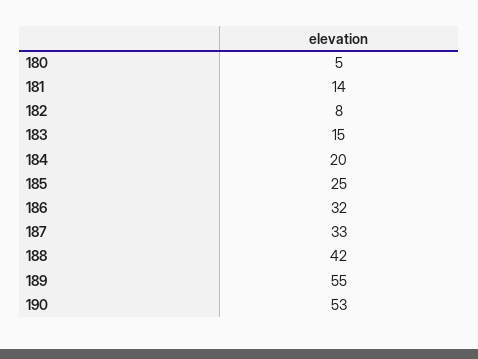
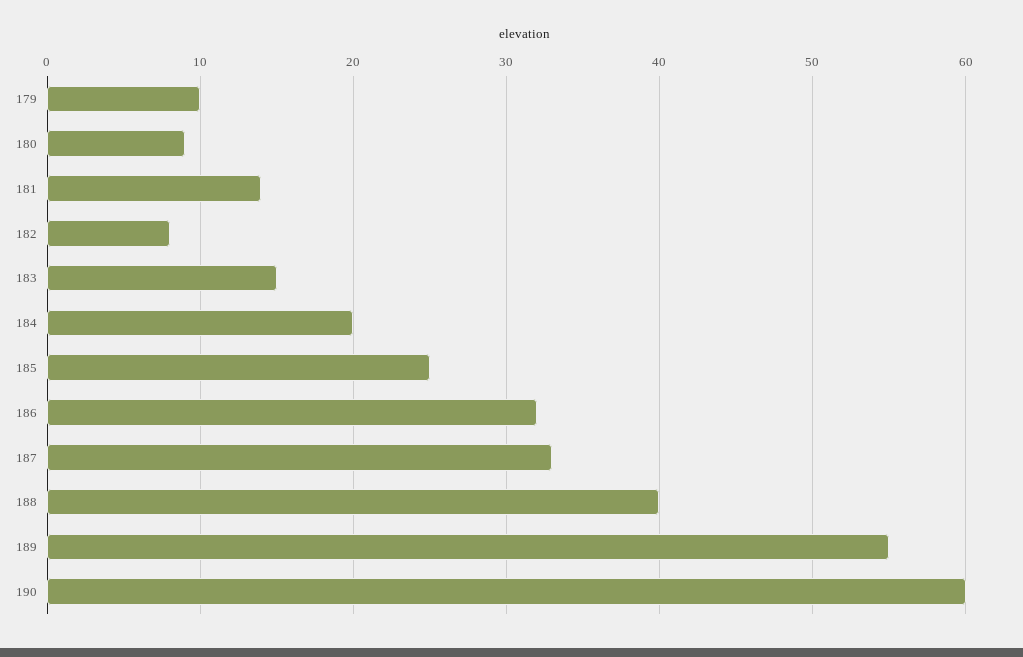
  {
-   "180": 5,
+   "180": 9,
    "181": 14,
    "182": 8,
    "183": 15,
    "184": 20,
    "185": 25,
    "186": 32,
    "187": 33,
-   "188": 42,
+   "188": 40,
    "189": 55,
-   "190": 53
+   "190": 60,
+   "179": 10
  }

